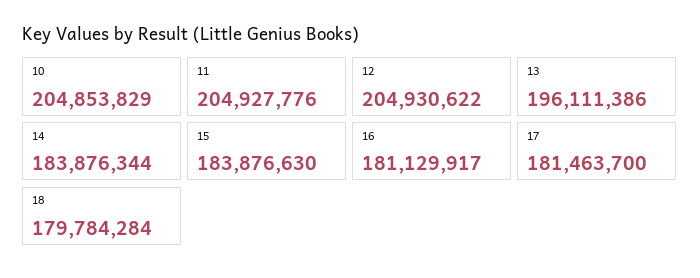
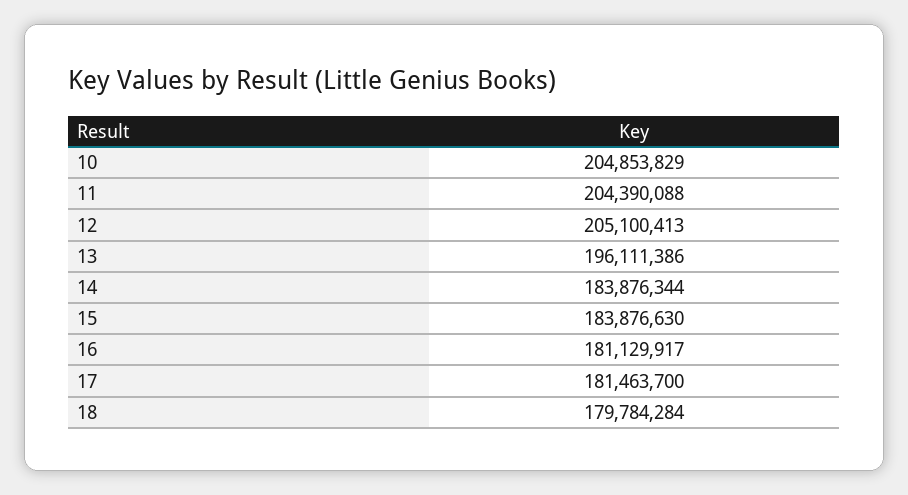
  {
    "10": 204853829,
-   "11": 204927776,
+   "11": 204390088,
-   "12": 204930622,
+   "12": 205100413,
    "13": 196111386,
    "14": 183876344,
    "15": 183876630,
    "16": 181129917,
    "17": 181463700,
    "18": 179784284
  }

